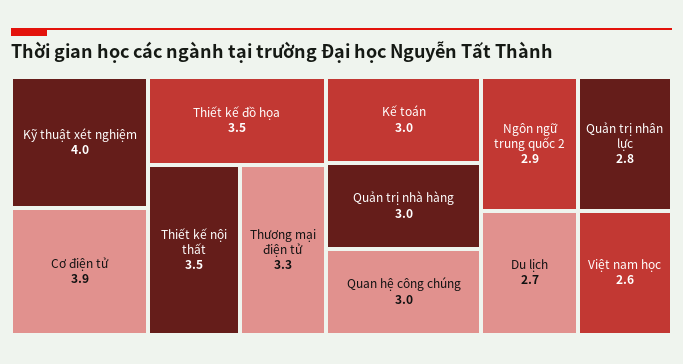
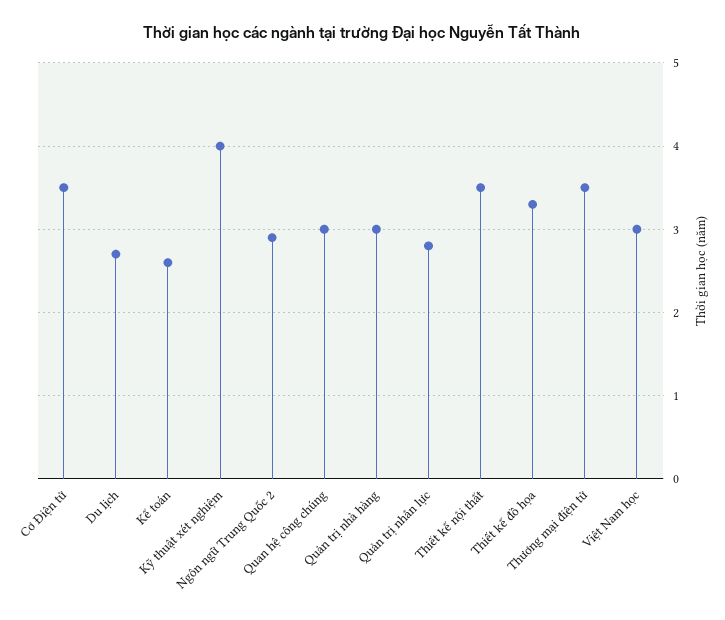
  {
    "Kỹ thuật xét nghiệm": 4,
-   "Cơ điện tử": 3.9,
+   "Cơ điện tử": 3.5,
-   "Thiết kế đồ họa": 3.5,
+   "Thiết kế đồ họa": 3.3,
    "Thiết kế nội thất": 3.5,
-   "Thương mại điện tử": 3.3,
+   "Thương mại điện tử": 3.5,
-   "Kế toán": 3,
+   "Kế toán": 2.6,
    "Quản trị nhà hàng": 3,
    "Quan hệ công chúng": 3,
    "Ngôn ngữ trung quốc 2": 2.9,
    "Quản trị nhân lực": 2.8,
    "Du lịch": 2.7,
-   "Việt nam học": 2.6
+   "Việt nam học": 3
  }

